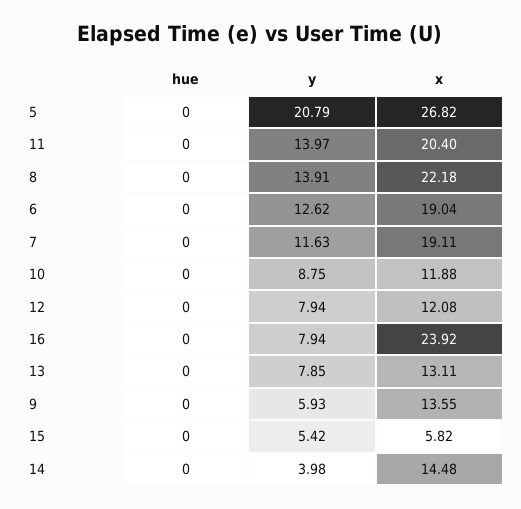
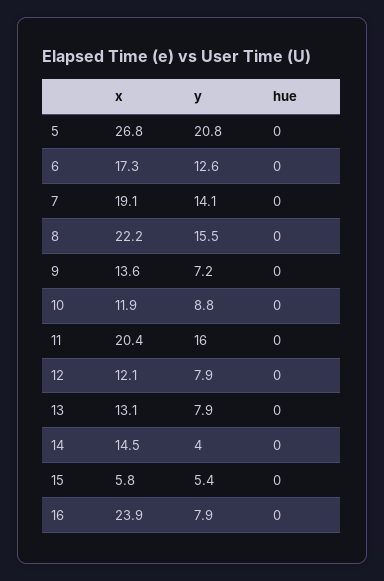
  {
    "hue": {
      "5": 0,
      "11": 0,
      "8": 0,
      "6": 0,
      "7": 0,
      "10": 0,
      "12": 0,
      "16": 0,
      "13": 0,
      "9": 0,
      "15": 0,
      "14": 0
    },
    "y": {
      "5": 20.79,
-     "11": 13.97,
+     "11": 16,
-     "8": 13.91,
+     "8": 15.5,
      "6": 12.62,
-     "7": 11.63,
+     "7": 14.1,
      "10": 8.75,
      "12": 7.94,
      "16": 7.94,
      "13": 7.85,
-     "9": 5.93,
+     "9": 7.2,
      "15": 5.42,
      "14": 3.98
    },
    "x": {
      "5": 26.82,
      "11": 20.4,
      "8": 22.18,
-     "6": 19.04,
+     "6": 17.3,
      "7": 19.11,
      "10": 11.88,
      "12": 12.08,
      "16": 23.92,
      "13": 13.11,
      "9": 13.55,
      "15": 5.82,
      "14": 14.48
    }
  }

